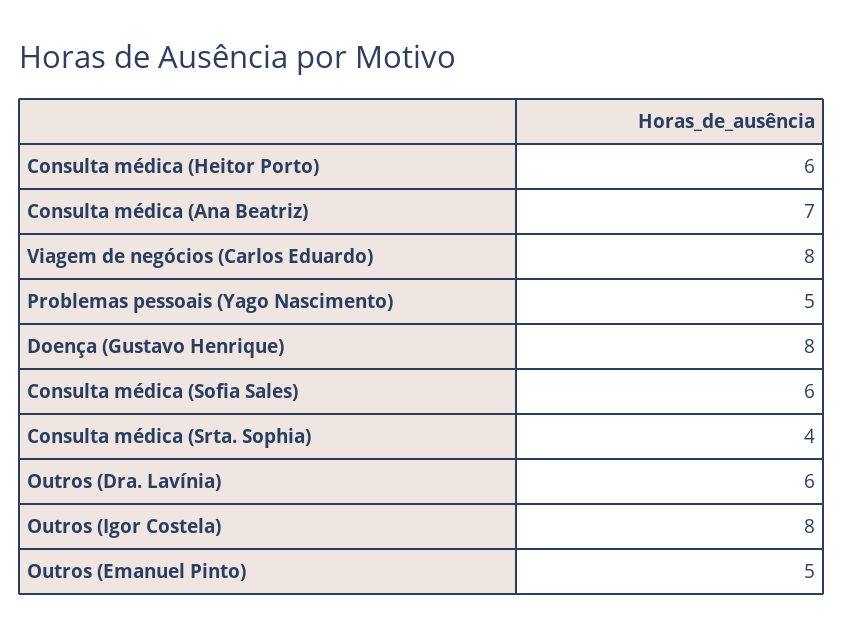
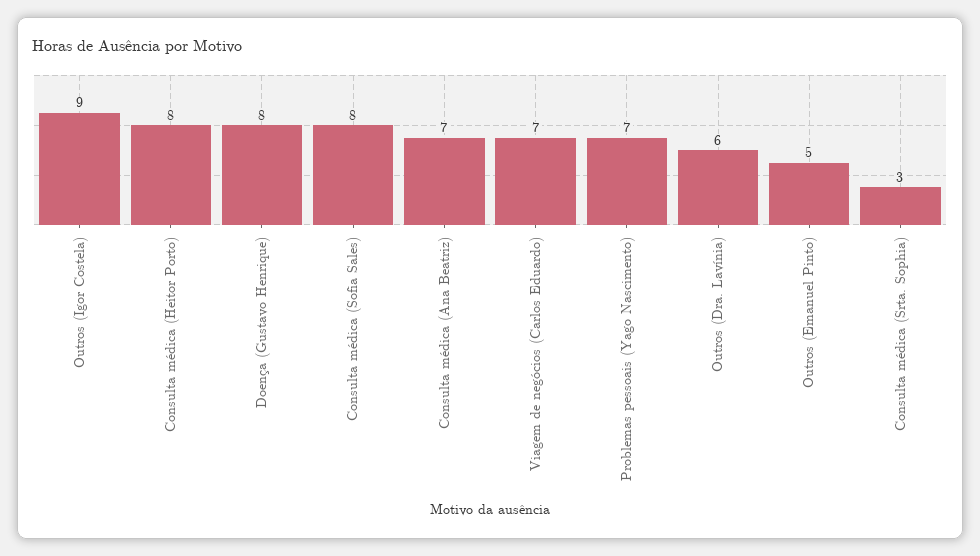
  {
-   "Consulta médica (Heitor Porto)": 6,
+   "Consulta médica (Heitor Porto)": 8,
    "Consulta médica (Ana Beatriz)": 7,
-   "Viagem de negócios (Carlos Eduardo)": 8,
+   "Viagem de negócios (Carlos Eduardo)": 7,
-   "Problemas pessoais (Yago Nascimento)": 5,
+   "Problemas pessoais (Yago Nascimento)": 7,
    "Doença (Gustavo Henrique)": 8,
-   "Consulta médica (Sofia Sales)": 6,
+   "Consulta médica (Sofia Sales)": 8,
-   "Consulta médica (Srta. Sophia)": 4,
+   "Consulta médica (Srta. Sophia)": 3,
    "Outros (Dra. Lavínia)": 6,
-   "Outros (Igor Costela)": 8,
+   "Outros (Igor Costela)": 9,
    "Outros (Emanuel Pinto)": 5
  }

